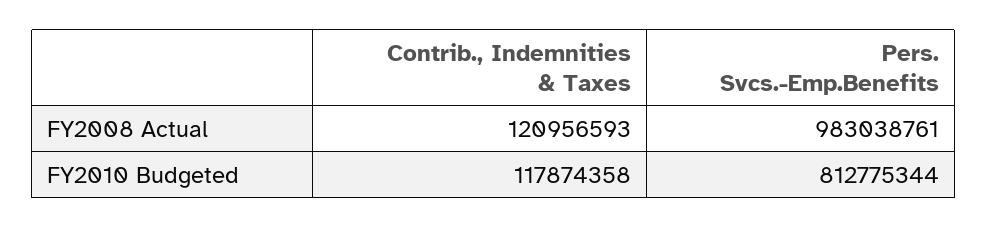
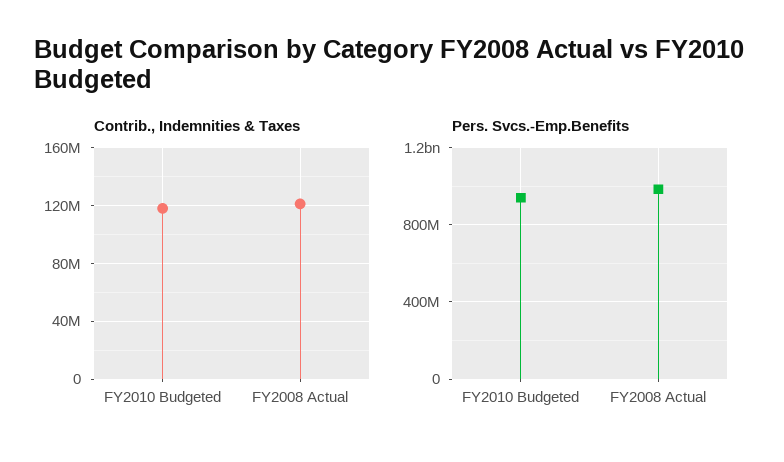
  {
    "Contrib., Indemnities & Taxes": {
      "FY2008 Actual": 120956593,
      "FY2010 Budgeted": 117874358
    },
    "Pers. Svcs.-Emp.Benefits": {
      "FY2008 Actual": 983038761,
-     "FY2010 Budgeted": 812775344
+     "FY2010 Budgeted": 950000000
    }
  }

